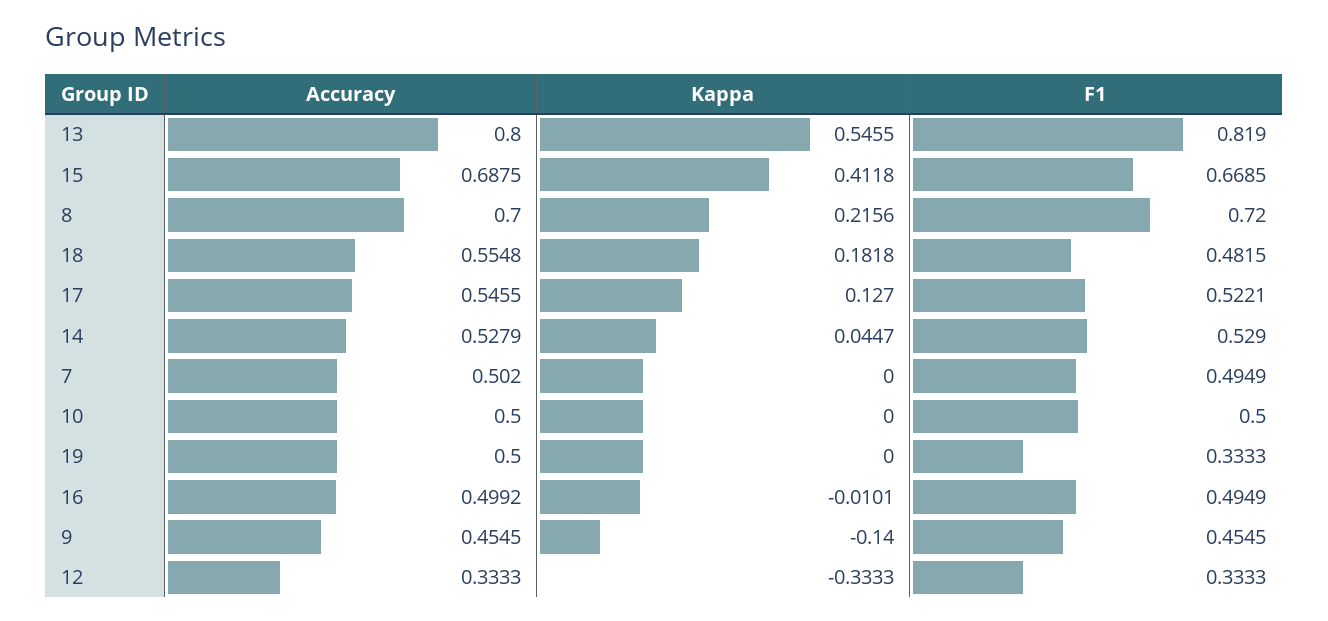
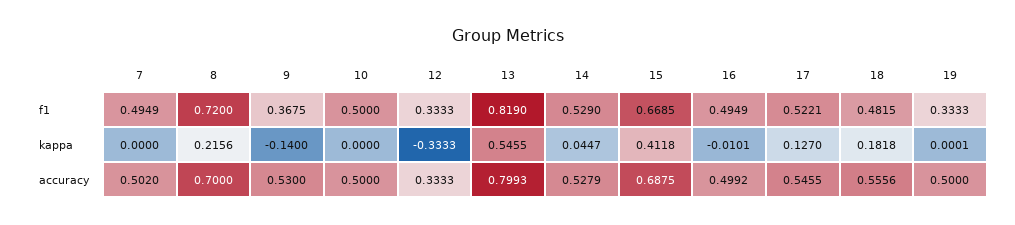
  {
    "Accuracy": {
-     "13": 0.8,
+     "13": 0.7993,
      "15": 0.6875,
      "8": 0.7,
-     "18": 0.5548,
+     "18": 0.5556,
      "17": 0.5455,
      "14": 0.5279,
      "7": 0.502,
      "10": 0.5,
      "19": 0.5,
      "16": 0.4992,
-     "9": 0.4545,
+     "9": 0.53,
      "12": 0.3333
    },
    "Kappa": {
      "13": 0.5455,
      "15": 0.4118,
      "8": 0.2156,
      "18": 0.1818,
      "17": 0.127,
      "14": 0.0447,
      "7": 0,
      "10": 0,
-     "19": 0,
+     "19": 0.0001,
      "16": -0.0101,
      "9": -0.14,
      "12": -0.3333
    },
    "F1": {
      "13": 0.819,
      "15": 0.6685,
      "8": 0.72,
      "18": 0.4815,
      "17": 0.5221,
      "14": 0.529,
      "7": 0.4949,
      "10": 0.5,
      "19": 0.3333,
      "16": 0.4949,
-     "9": 0.4545,
+     "9": 0.3675,
      "12": 0.3333
    }
  }

